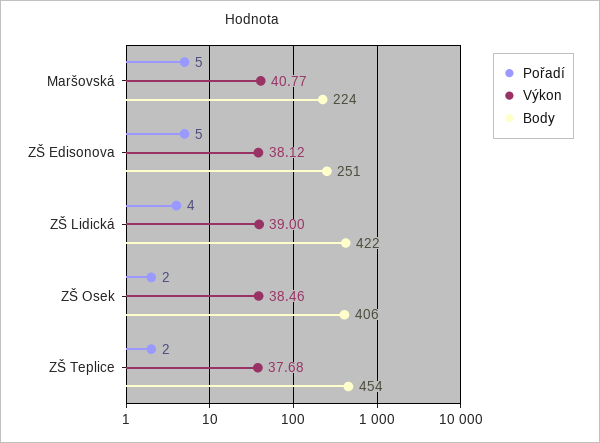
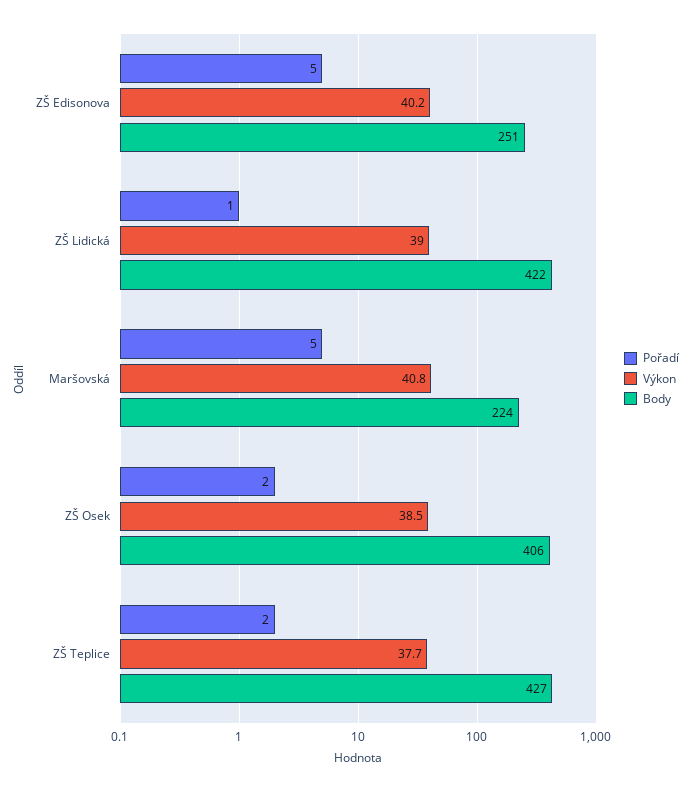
  {
    "Pořadí": {
      "Maršovská": 5,
      "ZŠ Edisonova": 5,
-     "ZŠ Lidická": 4,
+     "ZŠ Lidická": 1,
      "ZŠ Osek": 2,
      "ZŠ Teplice": 2
    },
    "Výkon": {
      "Maršovská": 40.77,
-     "ZŠ Edisonova": 38.12,
+     "ZŠ Edisonova": 40.2,
      "ZŠ Lidická": 39,
      "ZŠ Osek": 38.46,
      "ZŠ Teplice": 37.68
    },
    "Body": {
      "Maršovská": 224,
      "ZŠ Edisonova": 251,
      "ZŠ Lidická": 422,
      "ZŠ Osek": 406,
-     "ZŠ Teplice": 454
+     "ZŠ Teplice": 427
    }
  }

